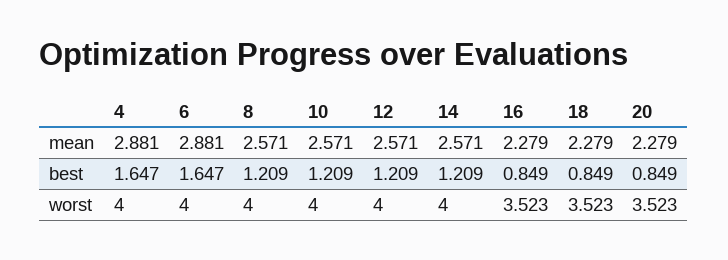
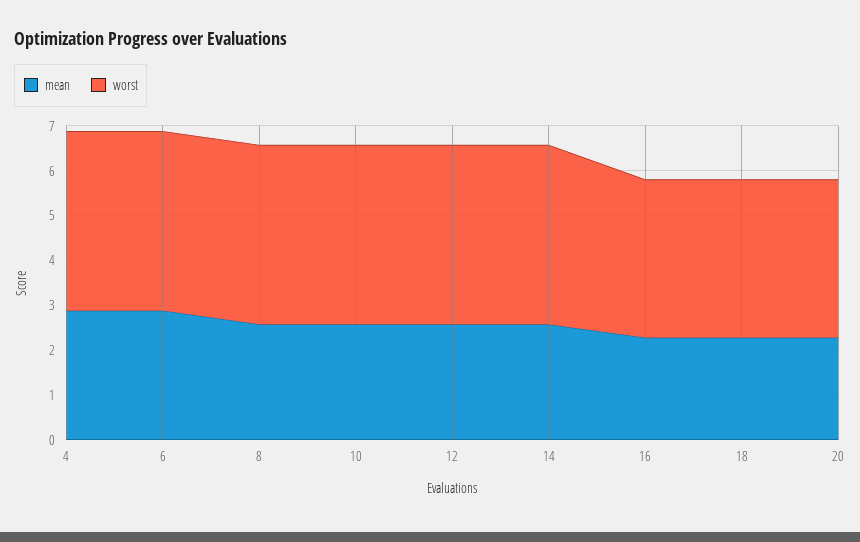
  {
    "mean": {
      "4": 2.881,
      "6": 2.881,
      "8": 2.571,
      "10": 2.571,
      "12": 2.571,
      "14": 2.571,
      "16": 2.279,
      "18": 2.279,
      "20": 2.279
    },
-   "best": {
-     "4": 1.647,
-     "6": 1.647,
-     "8": 1.209,
-     "10": 1.209,
-     "12": 1.209,
-     "14": 1.209,
-     "16": 0.849,
-     "18": 0.849,
-     "20": 0.849
-   },
    "worst": {
      "4": 4,
      "6": 4,
      "8": 4,
      "10": 4,
      "12": 4,
      "14": 4,
      "16": 3.523,
      "18": 3.523,
      "20": 3.523
    }
  }

